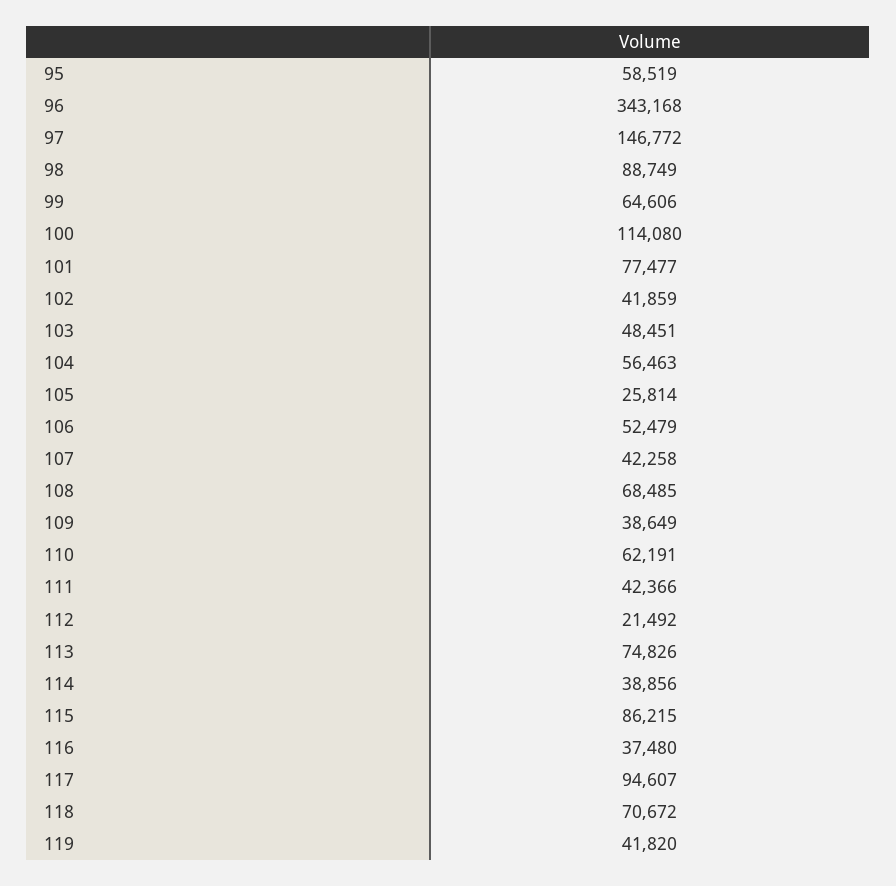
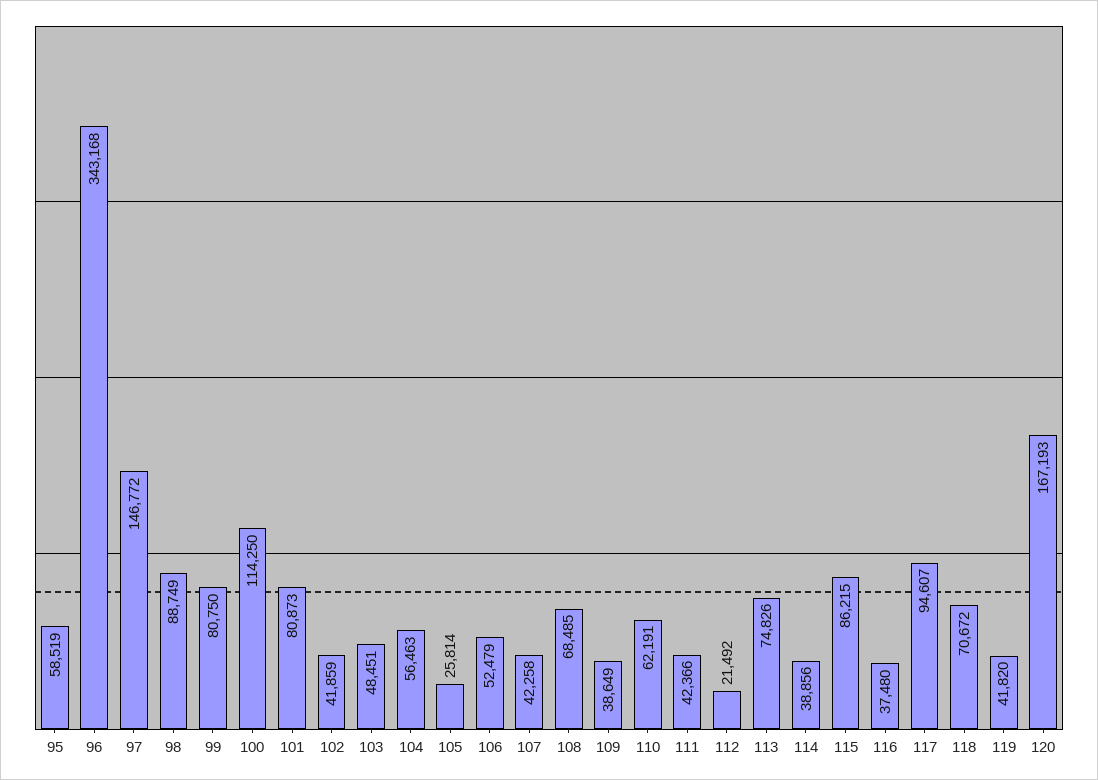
  {
    "95": 58519,
    "96": 343168,
    "97": 146772,
    "98": 88749,
-   "99": 64606,
+   "99": 80750,
-   "100": 114080,
+   "100": 114250,
-   "101": 77477,
+   "101": 80873,
    "102": 41859,
    "103": 48451,
    "104": 56463,
    "105": 25814,
    "106": 52479,
    "107": 42258,
    "108": 68485,
    "109": 38649,
    "110": 62191,
    "111": 42366,
    "112": 21492,
    "113": 74826,
    "114": 38856,
    "115": 86215,
    "116": 37480,
    "117": 94607,
    "118": 70672,
-   "119": 41820
+   "119": 41820,
+   "120": 167193
  }

